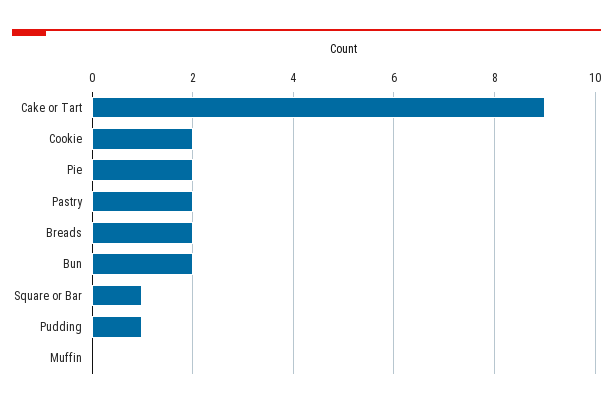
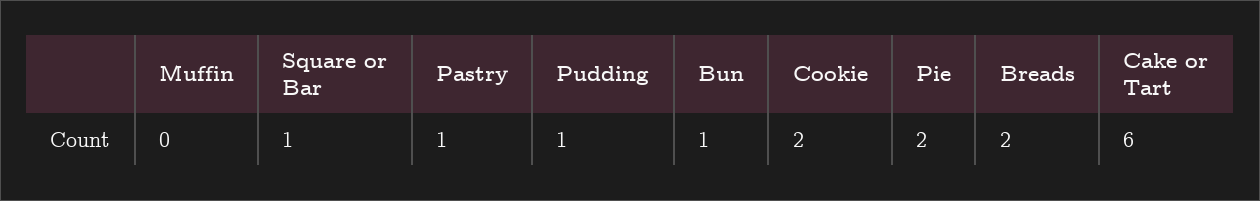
  {
-   "Cake or Tart": 9,
+   "Cake or Tart": 6,
    "Cookie": 2,
    "Pie": 2,
-   "Pastry": 2,
+   "Pastry": 1,
    "Breads": 2,
-   "Bun": 2,
+   "Bun": 1,
    "Square or Bar": 1,
    "Pudding": 1,
    "Muffin": 0
  }

